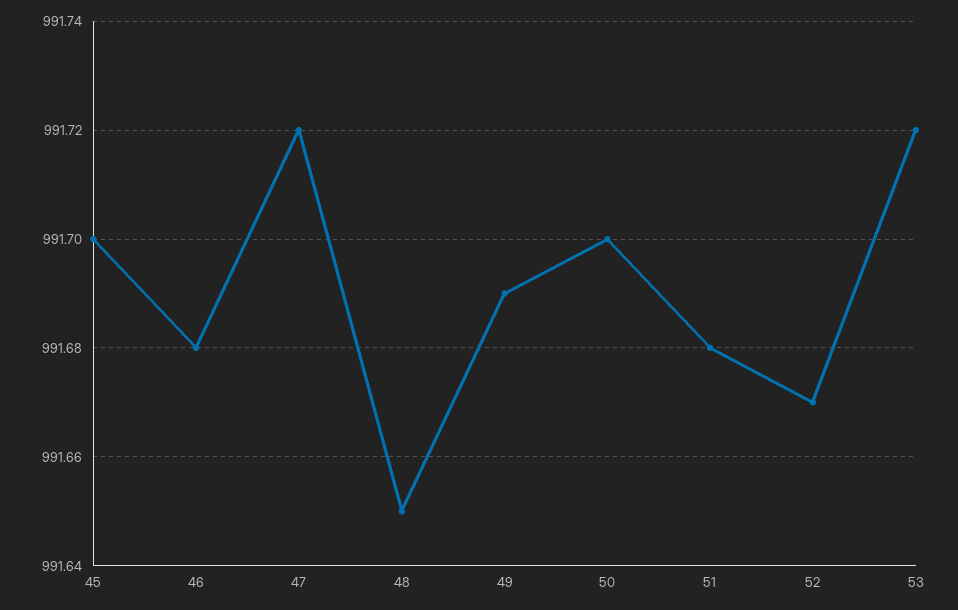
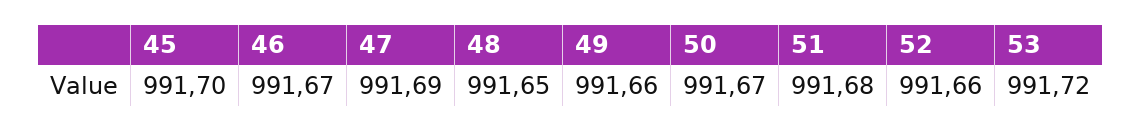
  {
    "45": 991.7,
-   "46": 991.68,
+   "46": 991.67,
-   "47": 991.72,
+   "47": 991.69,
    "48": 991.65,
-   "49": 991.69,
+   "49": 991.66,
-   "50": 991.7,
+   "50": 991.67,
    "51": 991.68,
-   "52": 991.67,
+   "52": 991.66,
    "53": 991.72
  }

